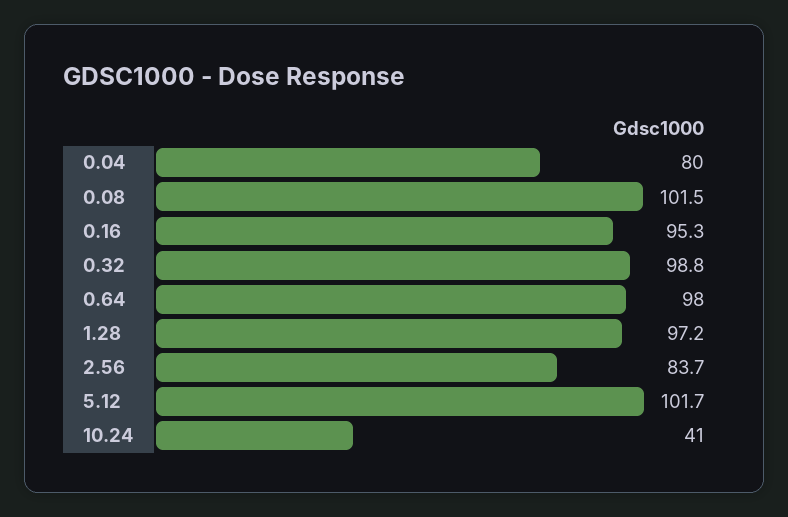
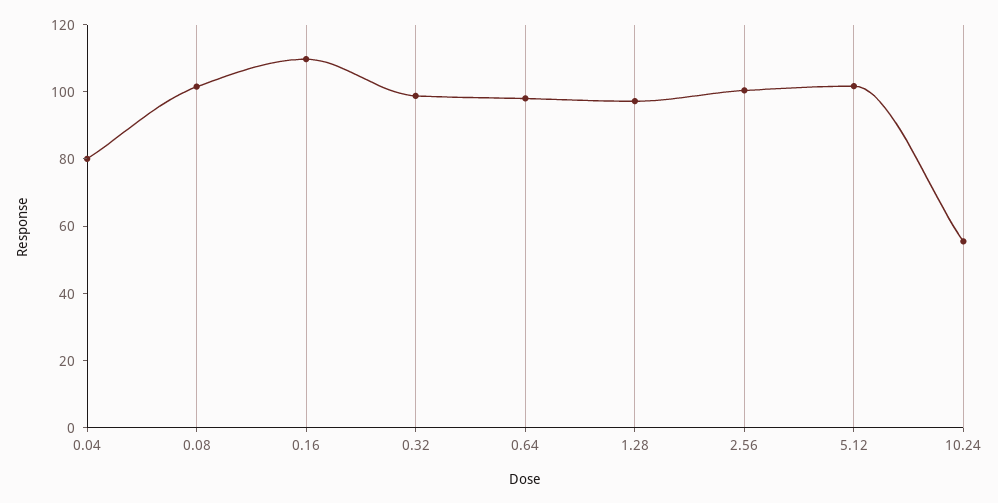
  {
    "0.04": 80,
    "0.08": 101.5,
-   "0.16": 95.3,
+   "0.16": 110,
    "0.32": 98.8,
    "0.64": 98,
    "1.28": 97.2,
-   "2.56": 83.7,
+   "2.56": 100,
    "5.12": 101.7,
-   "10.24": 41
+   "10.24": 55
  }

